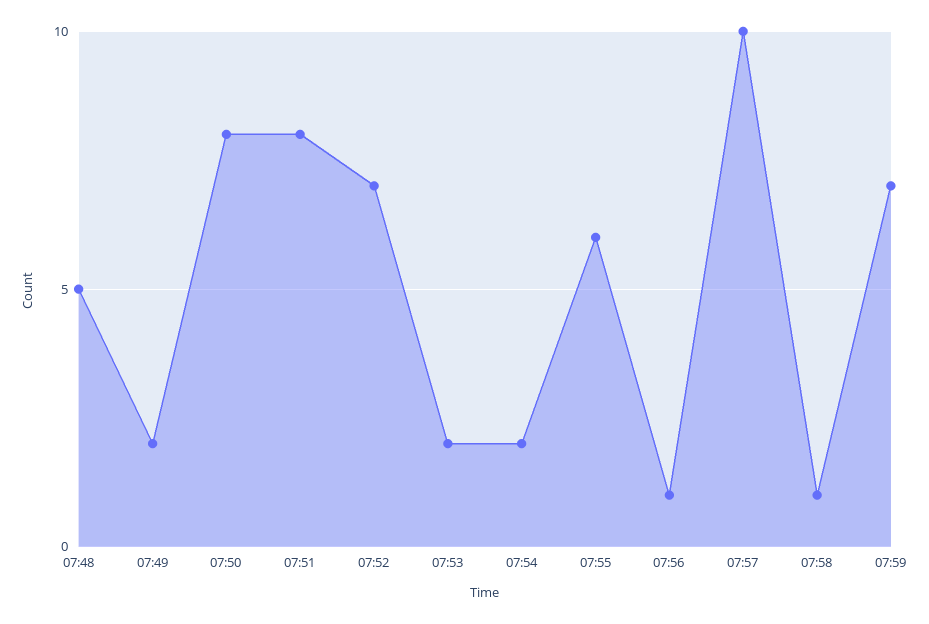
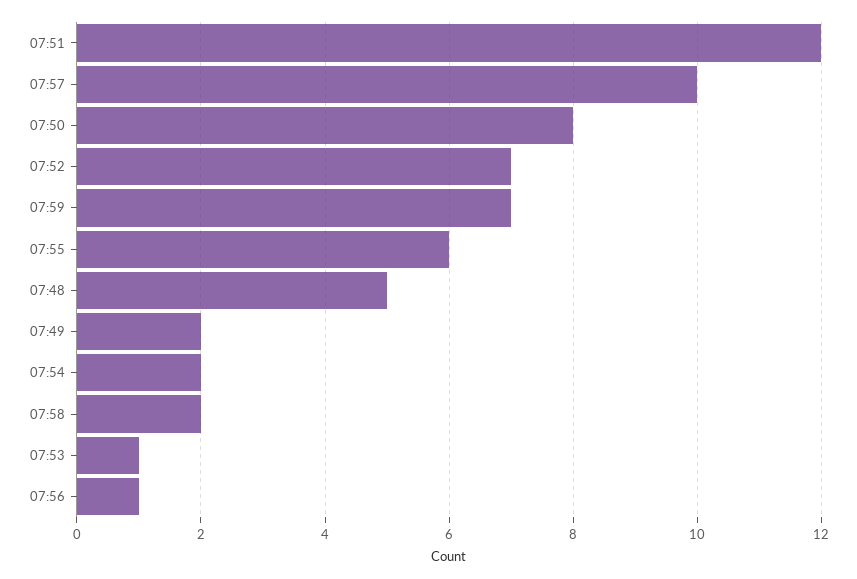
  {
    "07:48": 5,
    "07:49": 2,
    "07:50": 8,
-   "07:51": 8,
+   "07:51": 12,
    "07:52": 7,
-   "07:53": 2,
+   "07:53": 1,
    "07:54": 2,
    "07:55": 6,
    "07:56": 1,
    "07:57": 10,
-   "07:58": 1,
+   "07:58": 2,
    "07:59": 7
  }

